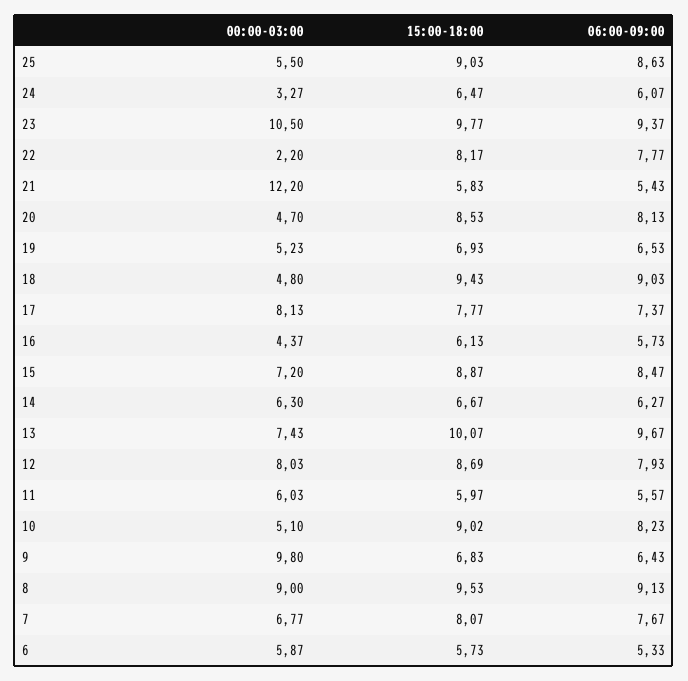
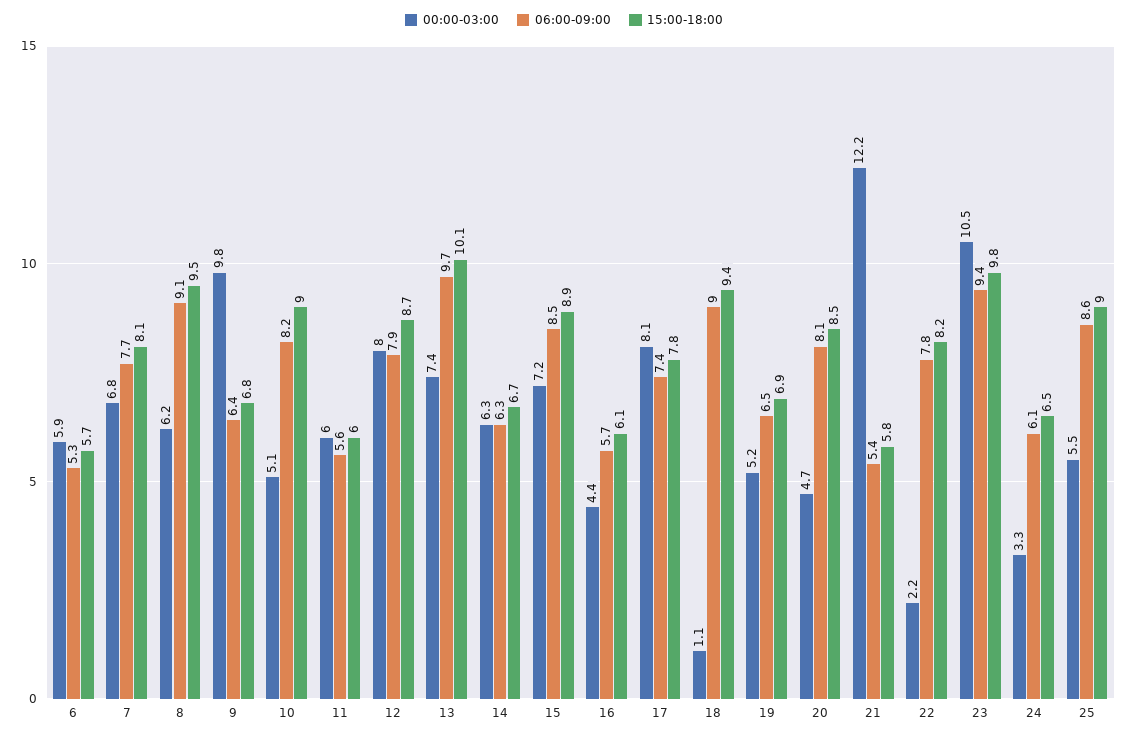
  {
    "00:00-03:00": {
      "25": 5.5,
      "24": 3.27,
      "23": 10.5,
      "22": 2.2,
      "21": 12.2,
      "20": 4.7,
      "19": 5.23,
-     "18": 4.8,
+     "18": 1.1,
      "17": 8.13,
      "16": 4.37,
      "15": 7.2,
      "14": 6.3,
      "13": 7.43,
      "12": 8.03,
      "11": 6.03,
      "10": 5.1,
      "9": 9.8,
-     "8": 9,
+     "8": 6.2,
      "7": 6.77,
      "6": 5.87
    },
    "15:00-18:00": {
      "25": 9.03,
      "24": 6.47,
      "23": 9.77,
      "22": 8.17,
      "21": 5.83,
      "20": 8.53,
      "19": 6.93,
      "18": 9.43,
      "17": 7.77,
      "16": 6.13,
      "15": 8.87,
      "14": 6.67,
      "13": 10.07,
      "12": 8.69,
      "11": 5.97,
      "10": 9.02,
      "9": 6.83,
      "8": 9.53,
      "7": 8.07,
      "6": 5.73
    },
    "06:00-09:00": {
      "25": 8.63,
      "24": 6.07,
      "23": 9.37,
      "22": 7.77,
      "21": 5.43,
      "20": 8.13,
      "19": 6.53,
      "18": 9.03,
      "17": 7.37,
      "16": 5.73,
      "15": 8.47,
      "14": 6.27,
      "13": 9.67,
      "12": 7.93,
      "11": 5.57,
      "10": 8.23,
      "9": 6.43,
      "8": 9.13,
      "7": 7.67,
      "6": 5.33
    }
  }

